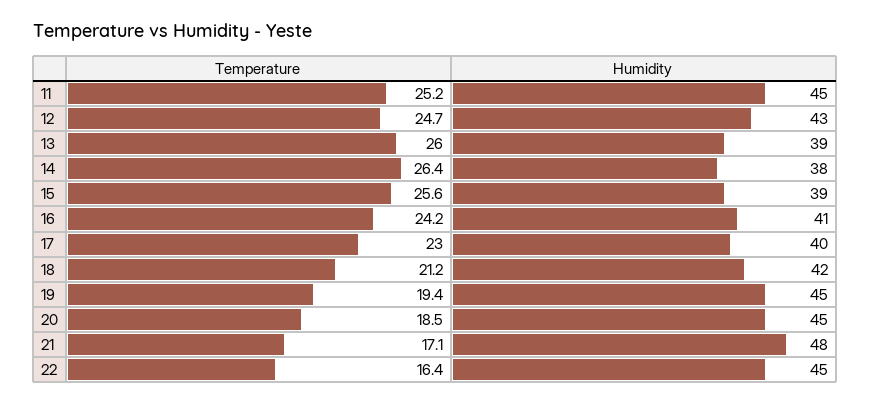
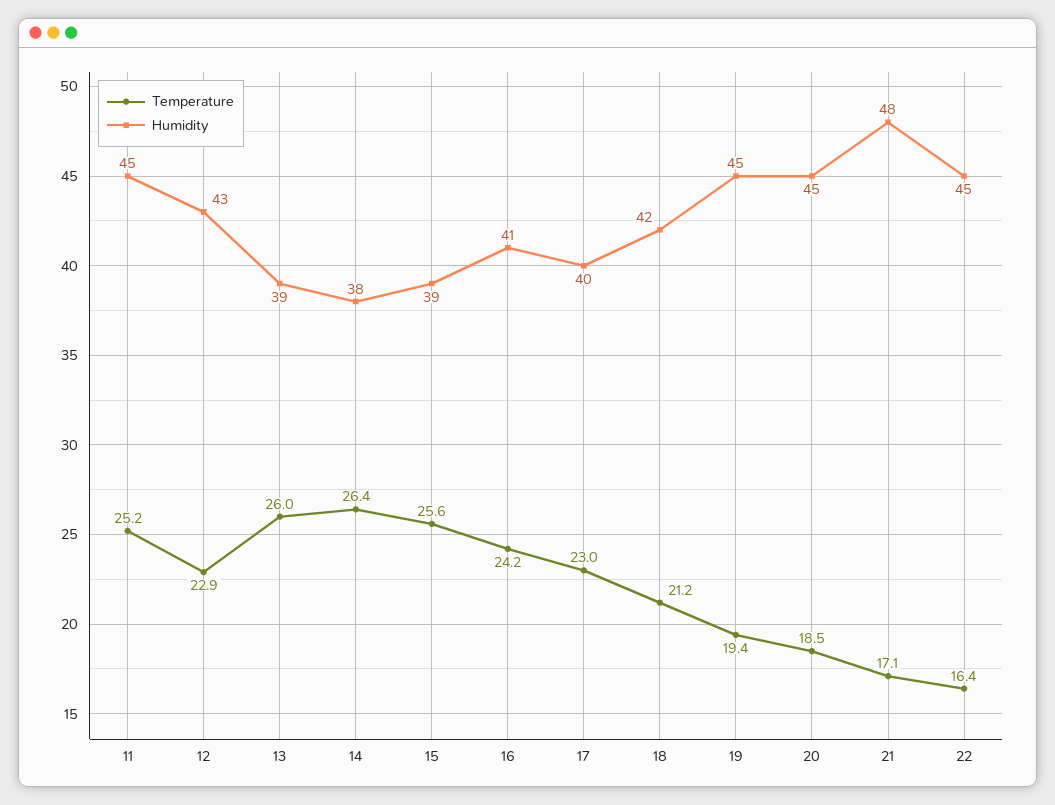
  {
    "Temperature": {
      "11": 25.2,
-     "12": 24.7,
+     "12": 22.9,
      "13": 26,
      "14": 26.4,
      "15": 25.6,
      "16": 24.2,
      "17": 23,
      "18": 21.2,
      "19": 19.4,
      "20": 18.5,
      "21": 17.1,
      "22": 16.4
    },
    "Humidity": {
      "11": 45,
      "12": 43,
      "13": 39,
      "14": 38,
      "15": 39,
      "16": 41,
      "17": 40,
      "18": 42,
      "19": 45,
      "20": 45,
      "21": 48,
      "22": 45
    }
  }

